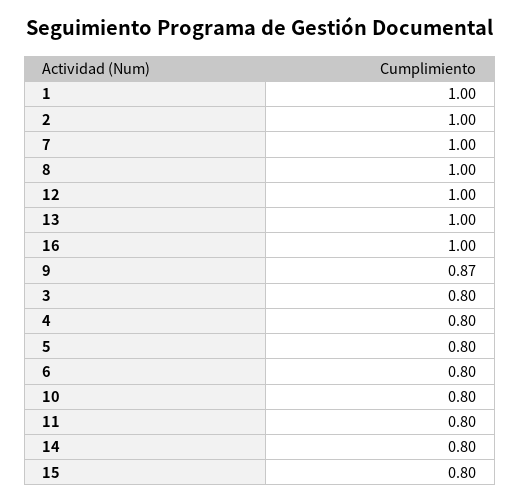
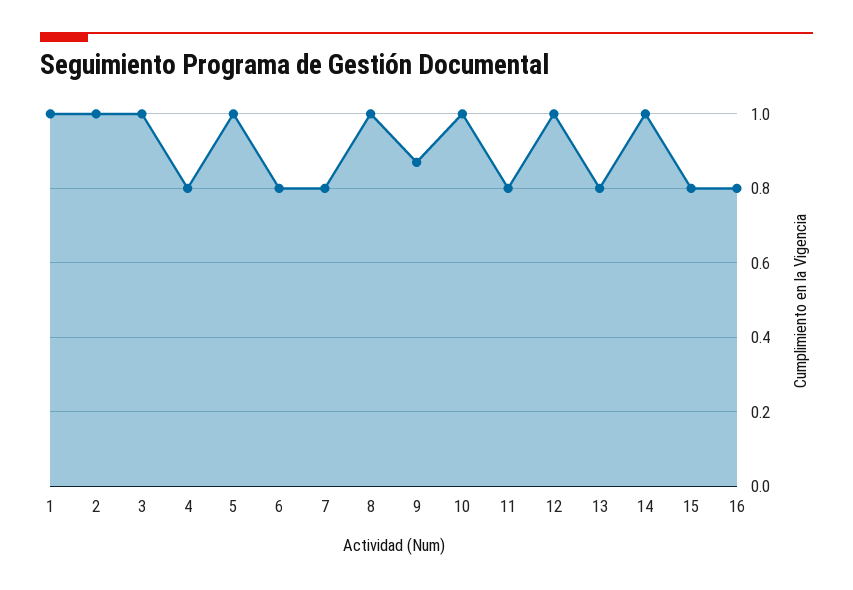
  {
    "1": 1,
    "2": 1,
-   "7": 1,
+   "7": 0.8,
    "8": 1,
    "12": 1,
-   "13": 1,
+   "13": 0.8,
-   "16": 1,
+   "16": 0.8,
    "9": 0.87,
-   "3": 0.8,
+   "3": 1,
    "4": 0.8,
-   "5": 0.8,
+   "5": 1,
    "6": 0.8,
-   "10": 0.8,
+   "10": 1,
    "11": 0.8,
-   "14": 0.8,
+   "14": 1,
    "15": 0.8
  }

